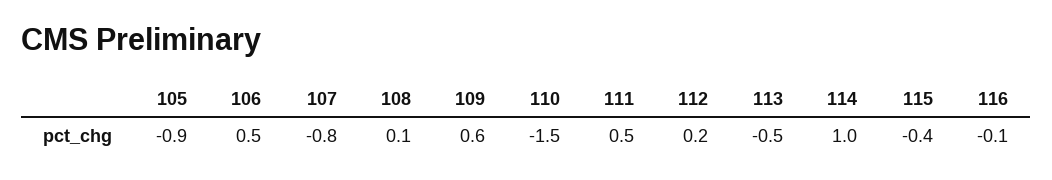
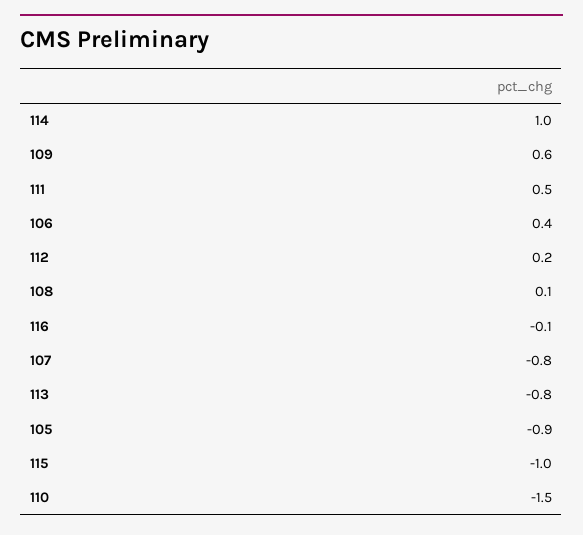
  {
    "105": -0.9,
-   "106": 0.5,
+   "106": 0.4,
    "107": -0.8,
    "108": 0.1,
    "109": 0.6,
    "110": -1.5,
    "111": 0.5,
    "112": 0.2,
-   "113": -0.5,
+   "113": -0.8,
    "114": 1,
-   "115": -0.4,
+   "115": -1,
    "116": -0.1
  }

